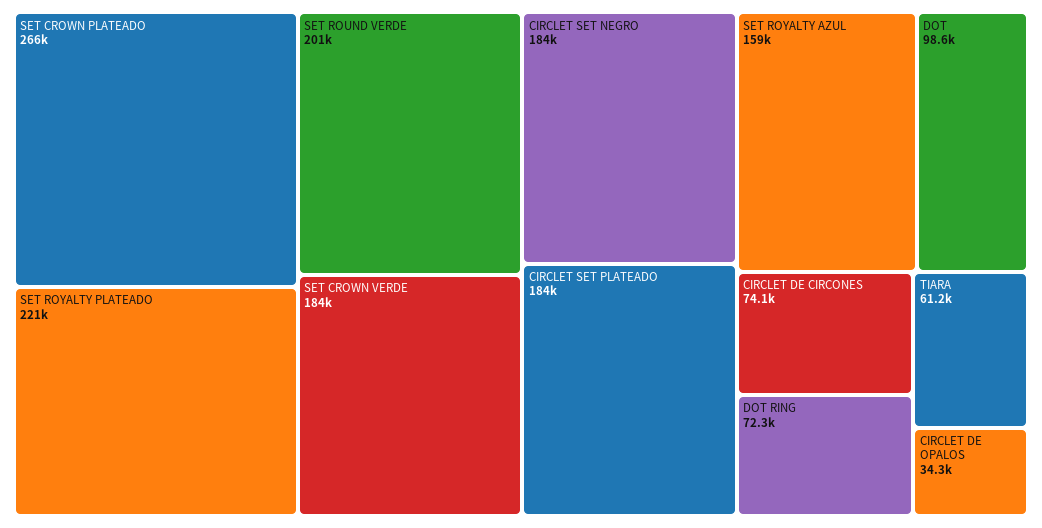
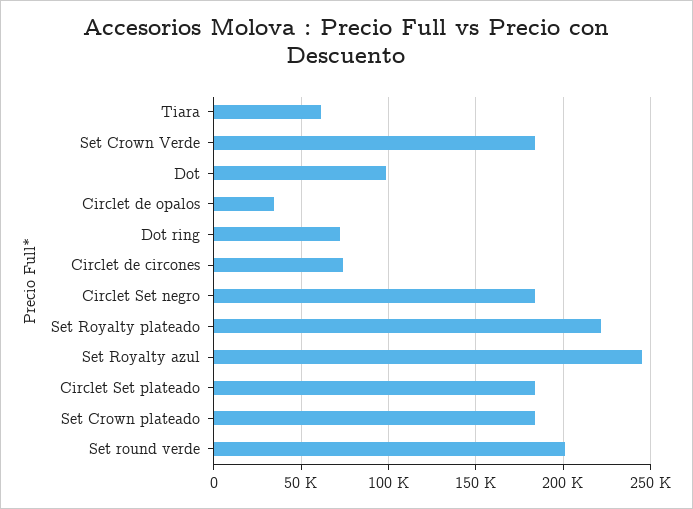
  {
-   "SET CROWN PLATEADO": 266000,
+   "SET CROWN PLATEADO": 185000,
    "SET ROYALTY PLATEADO": 221000,
    "SET ROUND VERDE": 201000,
    "SET CROWN VERDE": 184000,
    "CIRCLET SET NEGRO": 184000,
    "CIRCLET SET PLATEADO": 184000,
-   "SET ROYALTY AZUL": 159000,
+   "SET ROYALTY AZUL": 245000,
    "DOT": 98600,
    "CIRCLET DE CIRCONES": 74100,
    "DOT RING": 72300,
    "TIARA": 61200,
    "CIRCLET DE OPALOS": 34300
  }

